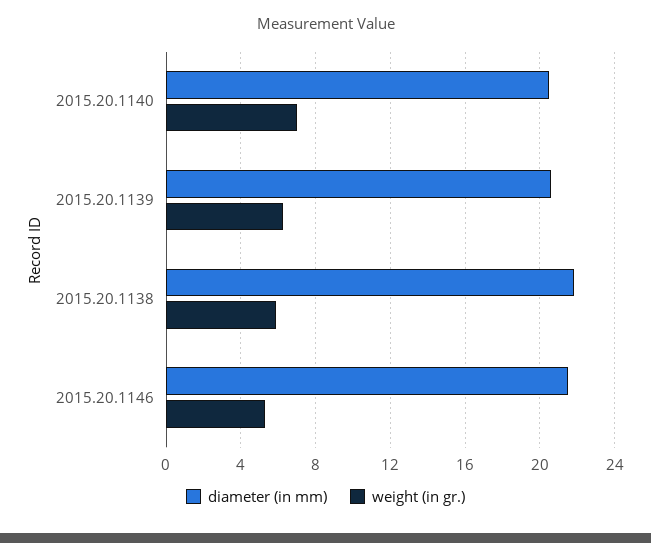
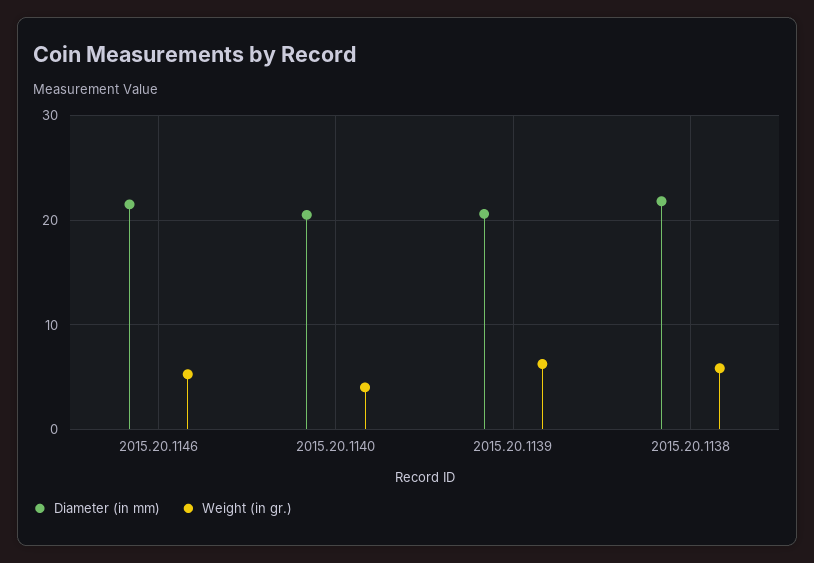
  {
    "diameter (in mm)": {
      "2015.20.1140": 20.5,
      "2015.20.1139": 20.5,
      "2015.20.1138": 22,
      "2015.20.1146": 21.5
    },
    "weight (in gr.)": {
-     "2015.20.1140": 7,
+     "2015.20.1140": 4,
      "2015.20.1139": 6.5,
      "2015.20.1138": 6,
      "2015.20.1146": 5.5
    }
  }

